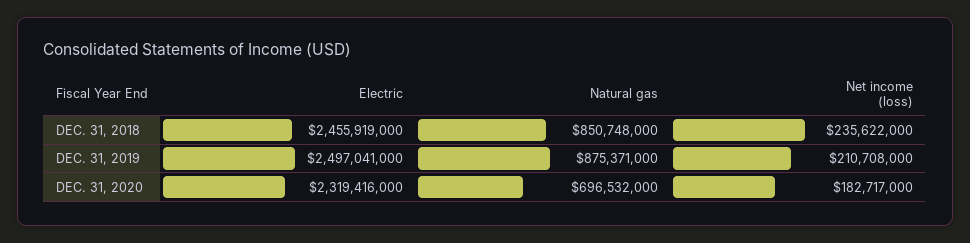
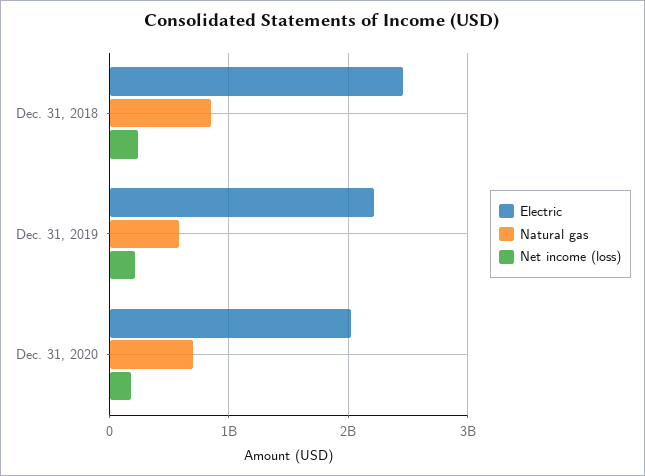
  {
    "Electric": {
      "DEC. 31, 2018": 2455919000,
-     "DEC. 31, 2019": 2497041000,
+     "DEC. 31, 2019": 2200000000,
-     "DEC. 31, 2020": 2319416000
+     "DEC. 31, 2020": 2000000000
    },
    "Natural gas": {
      "DEC. 31, 2018": 850748000,
-     "DEC. 31, 2019": 875371000,
+     "DEC. 31, 2019": 600000000,
      "DEC. 31, 2020": 696532000
    },
    "Net income (loss)": {
      "DEC. 31, 2018": 235622000,
      "DEC. 31, 2019": 210708000,
      "DEC. 31, 2020": 182717000
    }
  }

